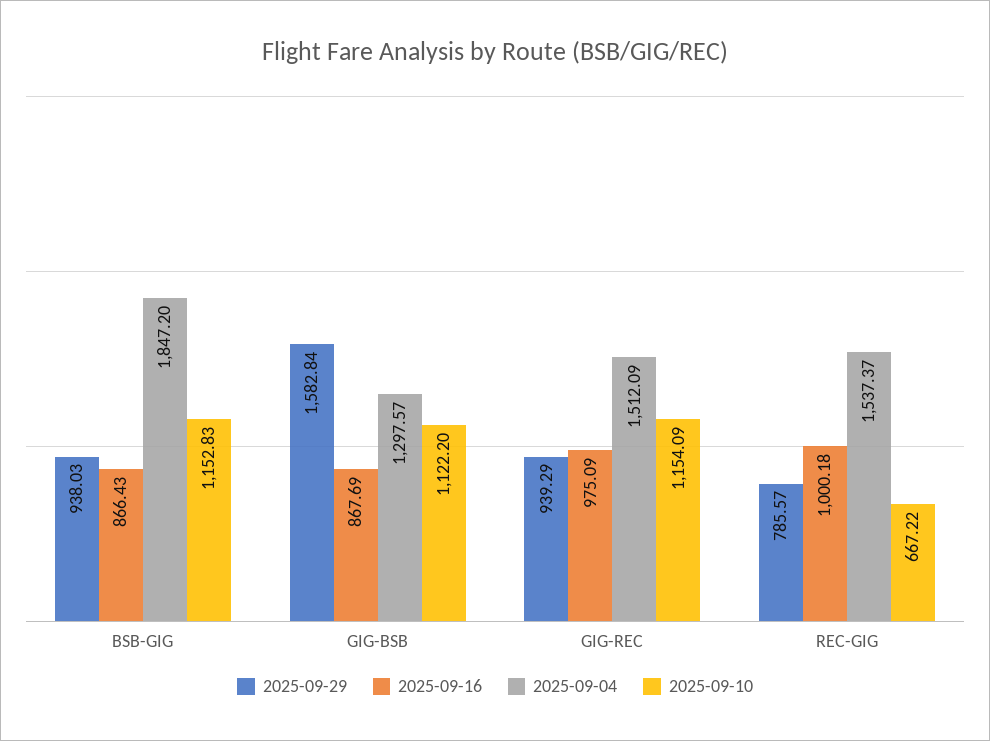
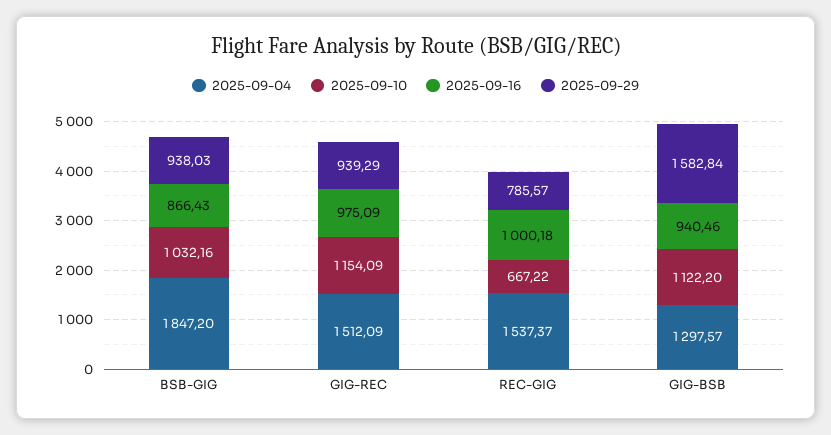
  {
    "2025-09-29": {
      "BSB-GIG": 938.03,
      "GIG-BSB": 1582.84,
      "GIG-REC": 939.29,
      "REC-GIG": 785.57
    },
    "2025-09-16": {
      "BSB-GIG": 866.43,
-     "GIG-BSB": 867.69,
+     "GIG-BSB": 940.46,
      "GIG-REC": 975.09,
      "REC-GIG": 1000.18
    },
    "2025-09-04": {
      "BSB-GIG": 1847.2,
      "GIG-BSB": 1297.57,
      "GIG-REC": 1512.09,
      "REC-GIG": 1537.37
    },
    "2025-09-10": {
-     "BSB-GIG": 1152.83,
+     "BSB-GIG": 1032.16,
      "GIG-BSB": 1122.2,
      "GIG-REC": 1154.09,
      "REC-GIG": 667.22
    }
  }

